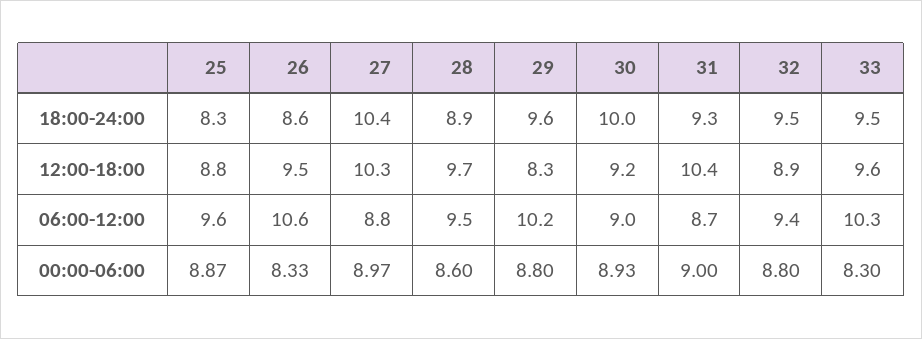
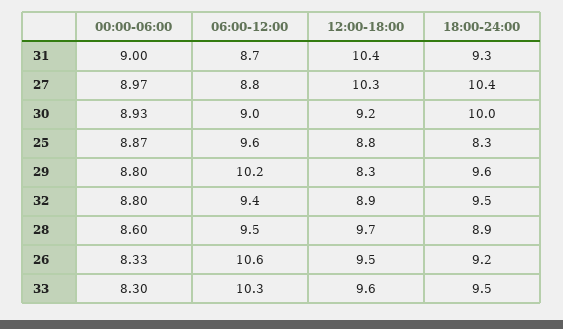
  {
    "25": {
      "18:00-24:00": 8.3,
      "12:00-18:00": 8.8,
      "06:00-12:00": 9.6,
      "00:00-06:00": 8.87
    },
    "26": {
-     "18:00-24:00": 8.6,
+     "18:00-24:00": 9.2,
      "12:00-18:00": 9.5,
      "06:00-12:00": 10.6,
      "00:00-06:00": 8.33
    },
    "27": {
      "18:00-24:00": 10.4,
      "12:00-18:00": 10.3,
      "06:00-12:00": 8.8,
      "00:00-06:00": 8.97
    },
    "28": {
      "18:00-24:00": 8.9,
      "12:00-18:00": 9.7,
      "06:00-12:00": 9.5,
      "00:00-06:00": 8.6
    },
    "29": {
      "18:00-24:00": 9.6,
      "12:00-18:00": 8.3,
      "06:00-12:00": 10.2,
      "00:00-06:00": 8.8
    },
    "30": {
      "18:00-24:00": 10,
      "12:00-18:00": 9.2,
      "06:00-12:00": 9,
      "00:00-06:00": 8.93
    },
    "31": {
      "18:00-24:00": 9.3,
      "12:00-18:00": 10.4,
      "06:00-12:00": 8.7,
      "00:00-06:00": 9
    },
    "32": {
      "18:00-24:00": 9.5,
      "12:00-18:00": 8.9,
      "06:00-12:00": 9.4,
      "00:00-06:00": 8.8
    },
    "33": {
      "18:00-24:00": 9.5,
      "12:00-18:00": 9.6,
      "06:00-12:00": 10.3,
      "00:00-06:00": 8.3
    }
  }

